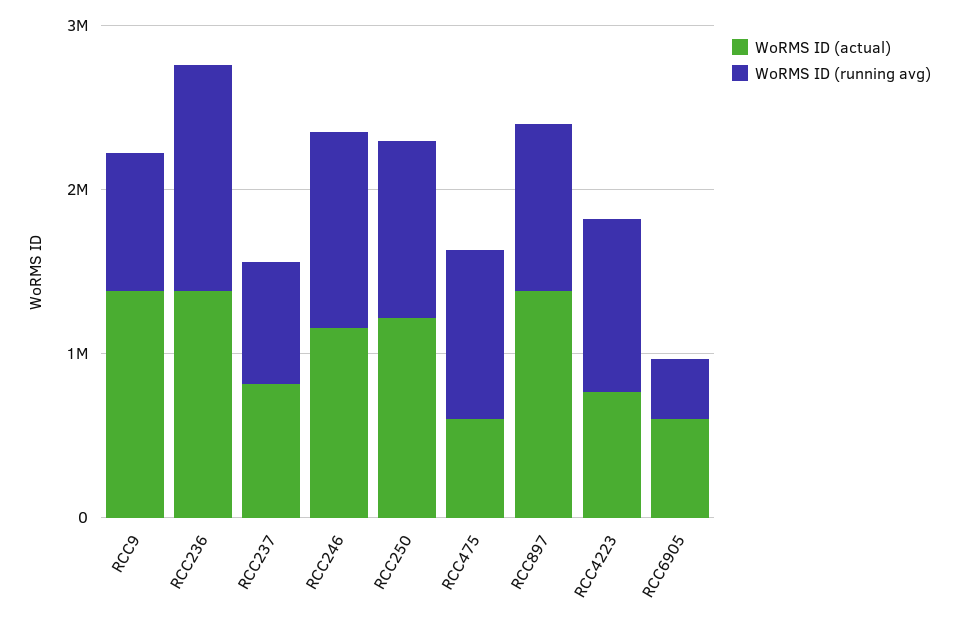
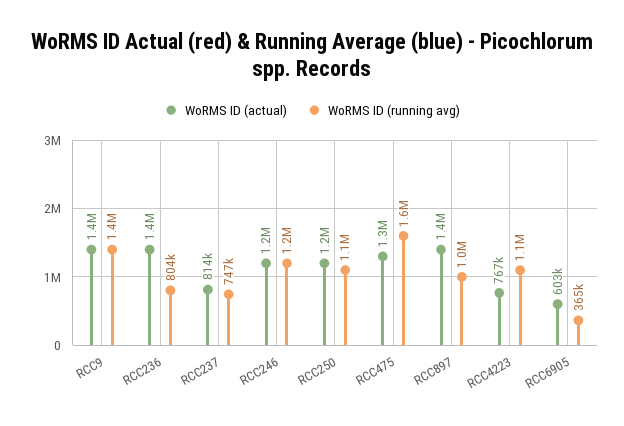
  {
    "WoRMS ID (actual)": {
      "RCC9": 1400000,
      "RCC236": 1400000,
      "RCC237": 814000,
      "RCC246": 1200000,
      "RCC250": 1200000,
-     "RCC475": 600000,
+     "RCC475": 1300000,
      "RCC897": 1400000,
      "RCC4223": 767000,
      "RCC6905": 603000
    },
    "WoRMS ID (running avg)": {
-     "RCC9": 800000,
+     "RCC9": 1400000,
-     "RCC236": 1400000,
+     "RCC236": 804000,
      "RCC237": 747000,
      "RCC246": 1200000,
      "RCC250": 1100000,
-     "RCC475": 1000000,
+     "RCC475": 1600000,
      "RCC897": 1000000,
      "RCC4223": 1100000,
      "RCC6905": 365000
    }
  }

